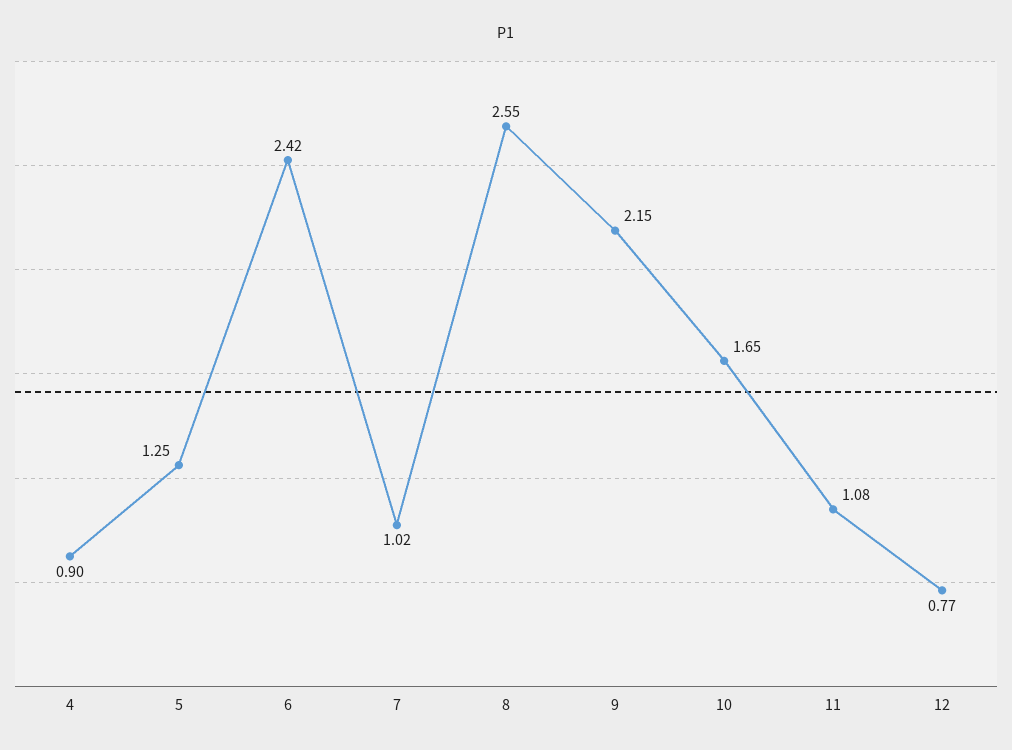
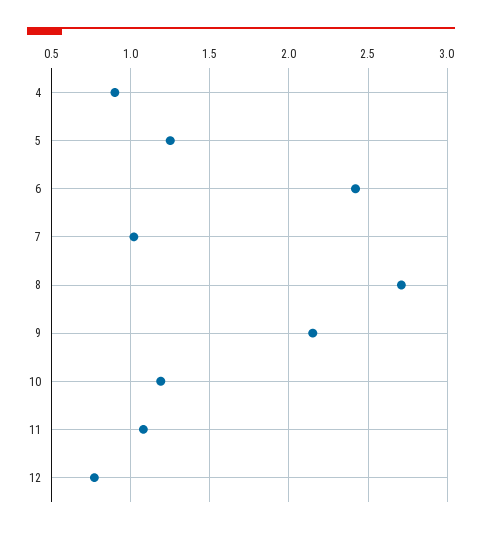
  {
    "4": 0.9,
    "5": 1.25,
    "6": 2.42,
    "7": 1.02,
-   "8": 2.55,
+   "8": 2.7,
    "9": 2.15,
-   "10": 1.65,
+   "10": 1.2,
    "11": 1.08,
    "12": 0.77
  }

